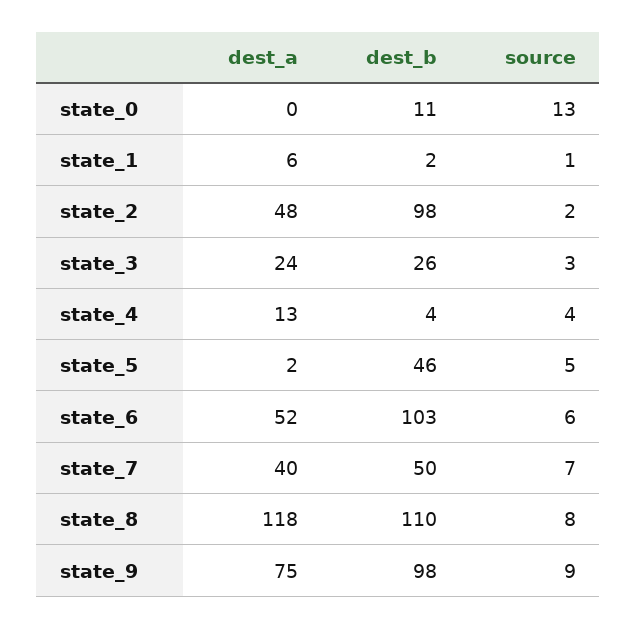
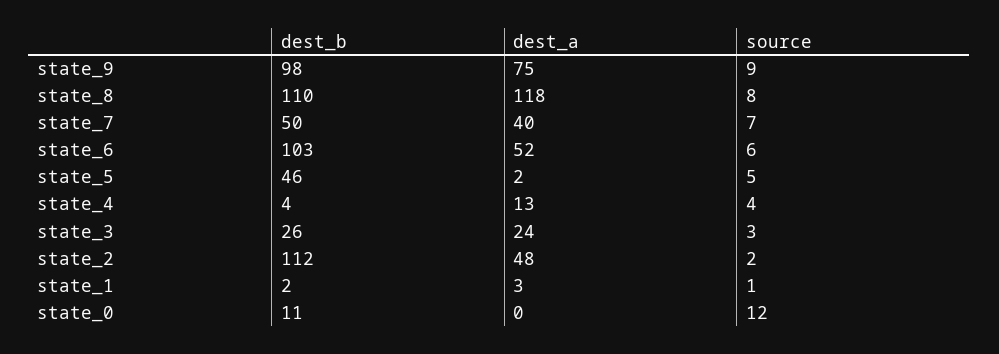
  {
    "dest_a": {
      "state_0": 0,
-     "state_1": 6,
+     "state_1": 3,
      "state_2": 48,
      "state_3": 24,
      "state_4": 13,
      "state_5": 2,
      "state_6": 52,
      "state_7": 40,
      "state_8": 118,
      "state_9": 75
    },
    "dest_b": {
      "state_0": 11,
      "state_1": 2,
-     "state_2": 98,
+     "state_2": 112,
      "state_3": 26,
      "state_4": 4,
      "state_5": 46,
      "state_6": 103,
      "state_7": 50,
      "state_8": 110,
      "state_9": 98
    },
    "source": {
-     "state_0": 13,
+     "state_0": 12,
      "state_1": 1,
      "state_2": 2,
      "state_3": 3,
      "state_4": 4,
      "state_5": 5,
      "state_6": 6,
      "state_7": 7,
      "state_8": 8,
      "state_9": 9
    }
  }

